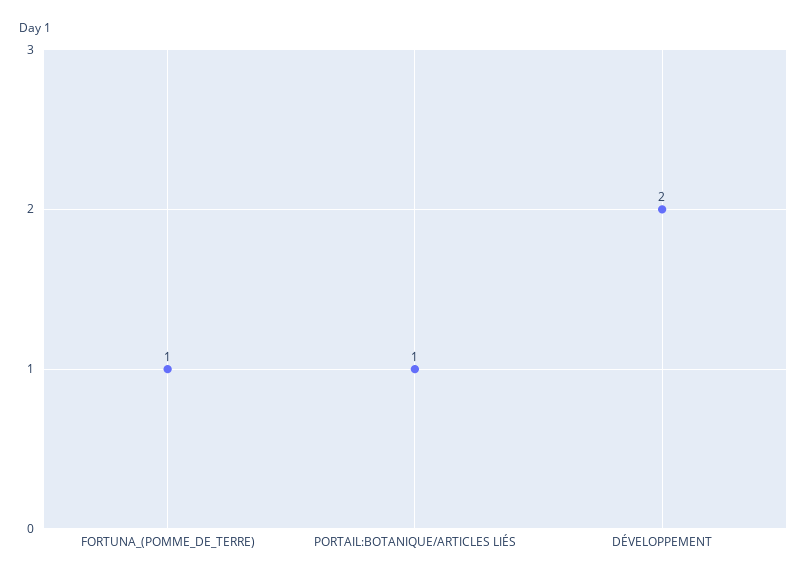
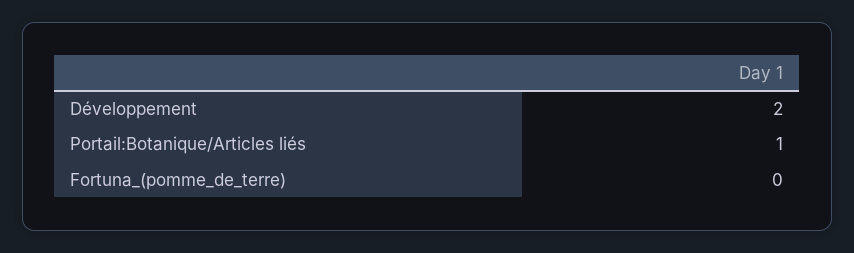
  {
-   "FORTUNA_(POMME_DE_TERRE)": 1,
+   "FORTUNA_(POMME_DE_TERRE)": 0,
    "PORTAIL:BOTANIQUE/ARTICLES LIÉS": 1,
    "DÉVELOPPEMENT": 2
  }

